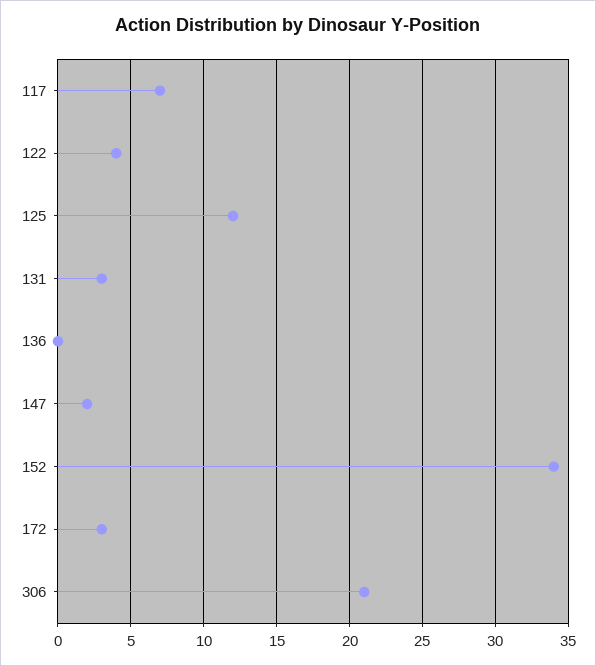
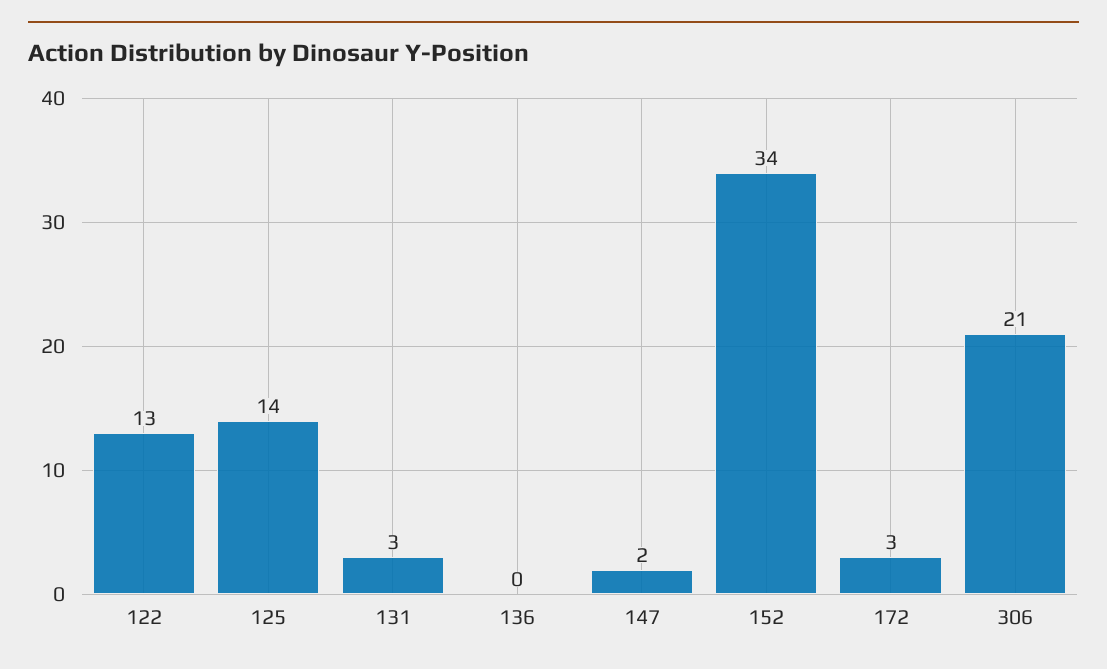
  {
-   "117": 7,
-   "122": 4,
+   "122": 13,
-   "125": 12,
+   "125": 14,
    "131": 3,
    "136": 0,
    "147": 2,
    "152": 34,
    "172": 3,
    "306": 21
  }

